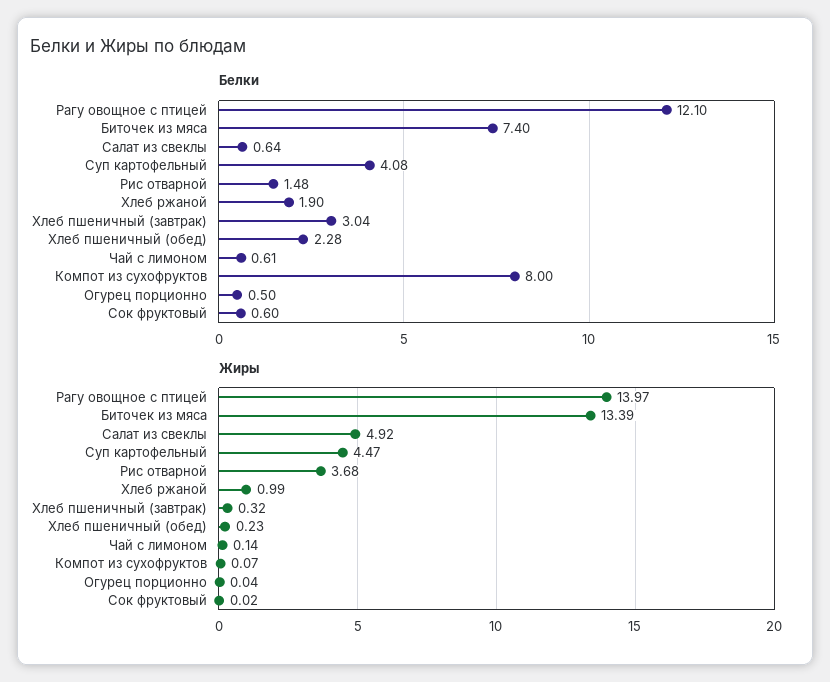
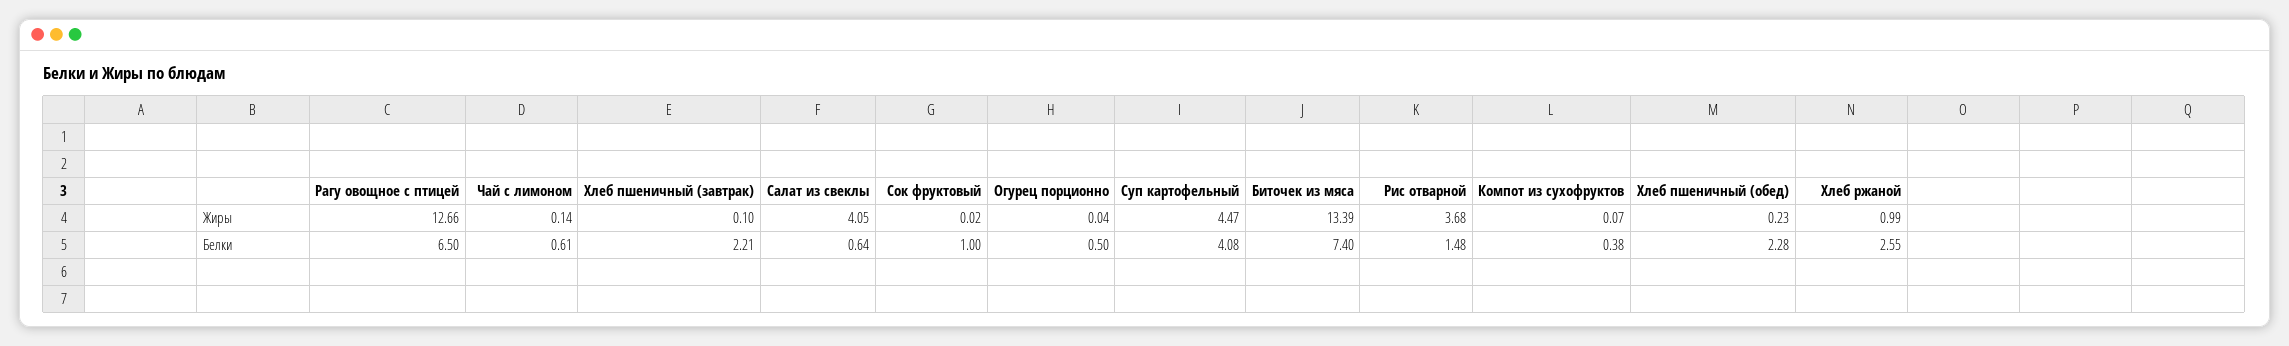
  {
    "Белки": {
-     "Рагу овощное с птицей": 12.1,
+     "Рагу овощное с птицей": 6.5,
      "Биточек из мяса": 7.4,
      "Салат из свеклы": 0.64,
      "Суп картофельный": 4.08,
      "Рис отварной": 1.48,
-     "Хлеб ржаной": 1.9,
+     "Хлеб ржаной": 2.55,
-     "Хлеб пшеничный (завтрак)": 3.04,
+     "Хлеб пшеничный (завтрак)": 2.21,
      "Хлеб пшеничный (обед)": 2.28,
      "Чай с лимоном": 0.61,
-     "Компот из сухофруктов": 8,
+     "Компот из сухофруктов": 0.38,
      "Огурец порционно": 0.5,
-     "Сок фруктовый": 0.6
+     "Сок фруктовый": 1
    },
    "Жиры": {
-     "Рагу овощное с птицей": 13.97,
+     "Рагу овощное с птицей": 12.66,
      "Биточек из мяса": 13.39,
-     "Салат из свеклы": 4.92,
+     "Салат из свеклы": 4.05,
      "Суп картофельный": 4.47,
      "Рис отварной": 3.68,
      "Хлеб ржаной": 0.99,
-     "Хлеб пшеничный (завтрак)": 0.32,
+     "Хлеб пшеничный (завтрак)": 0.1,
      "Хлеб пшеничный (обед)": 0.23,
      "Чай с лимоном": 0.14,
      "Компот из сухофруктов": 0.07,
      "Огурец порционно": 0.04,
      "Сок фруктовый": 0.02
    }
  }

